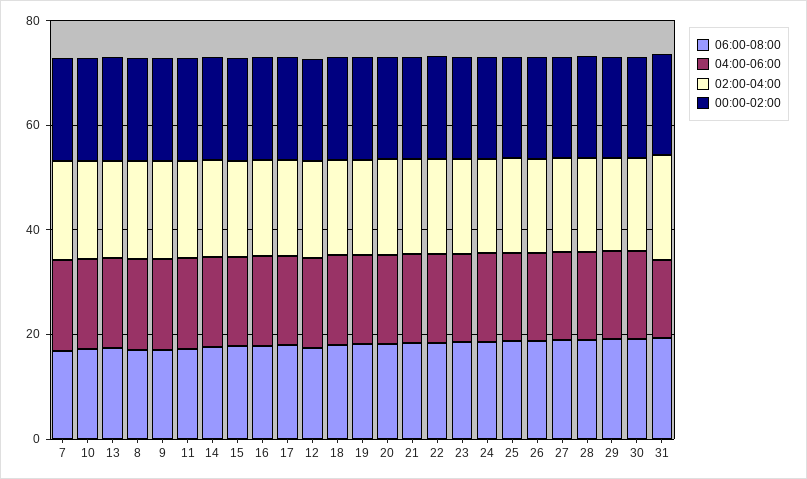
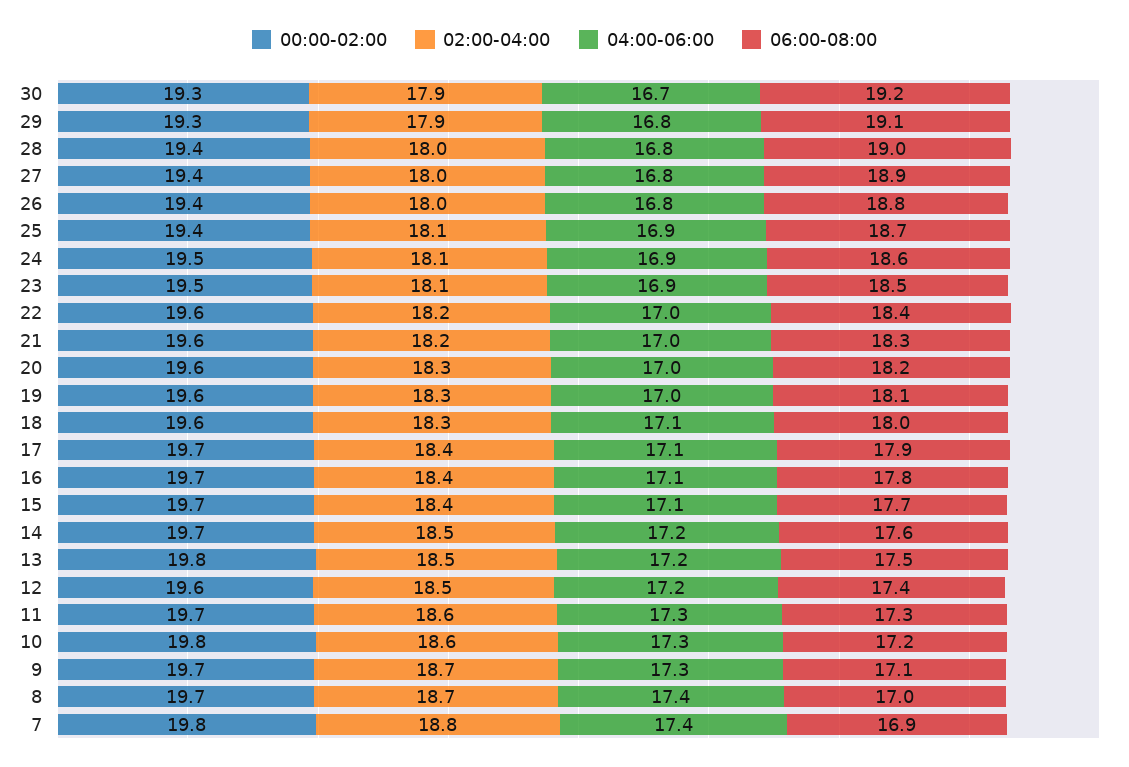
  {
    "06:00-08:00": {
      "7": 16.9,
      "10": 17.2,
      "13": 17.5,
      "8": 17,
      "9": 17.1,
      "11": 17.3,
      "14": 17.6,
      "15": 17.7,
      "16": 17.8,
      "17": 17.9,
      "12": 17.4,
      "18": 18,
      "19": 18.1,
      "20": 18.2,
      "21": 18.3,
      "22": 18.4,
      "23": 18.5,
      "24": 18.6,
      "25": 18.7,
      "26": 18.8,
      "27": 18.9,
      "28": 19,
      "29": 19.1,
-     "30": 19.2,
+     "30": 19.2
-     "31": 20
    },
    "04:00-06:00": {
      "7": 17.4,
      "10": 17.3,
      "13": 17.2,
      "8": 17.4,
      "9": 17.3,
      "11": 17.3,
      "14": 17.2,
      "15": 17.1,
      "16": 17.1,
      "17": 17.1,
      "12": 17.2,
      "18": 17.1,
      "19": 17,
      "20": 17,
      "21": 17,
      "22": 17,
      "23": 16.9,
      "24": 16.9,
      "25": 16.9,
      "26": 16.8,
      "27": 16.8,
      "28": 16.8,
      "29": 16.8,
-     "30": 16.7,
+     "30": 16.7
-     "31": 15
    },
    "02:00-04:00": {
      "7": 18.8,
      "10": 18.6,
      "13": 18.5,
      "8": 18.7,
      "9": 18.7,
      "11": 18.6,
      "14": 18.5,
      "15": 18.4,
      "16": 18.4,
      "17": 18.4,
      "12": 18.5,
      "18": 18.3,
      "19": 18.3,
      "20": 18.3,
      "21": 18.2,
      "22": 18.2,
      "23": 18.1,
      "24": 18.1,
      "25": 18.1,
      "26": 18,
      "27": 18,
      "28": 18,
      "29": 17.9,
-     "30": 17.9,
+     "30": 17.9
-     "31": 20
    },
    "00:00-02:00": {
      "7": 19.8,
      "10": 19.8,
      "13": 19.8,
      "8": 19.7,
      "9": 19.7,
      "11": 19.7,
      "14": 19.7,
      "15": 19.7,
      "16": 19.7,
      "17": 19.7,
      "12": 19.6,
      "18": 19.6,
      "19": 19.6,
      "20": 19.6,
      "21": 19.6,
      "22": 19.6,
      "23": 19.5,
      "24": 19.5,
      "25": 19.4,
      "26": 19.4,
      "27": 19.4,
      "28": 19.4,
      "29": 19.3,
-     "30": 19.3,
+     "30": 19.3
-     "31": 20
    }
  }

